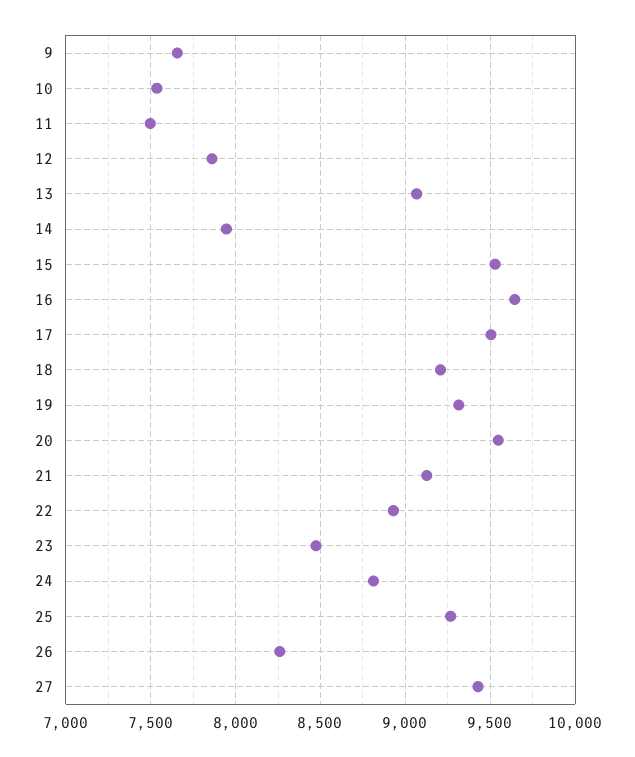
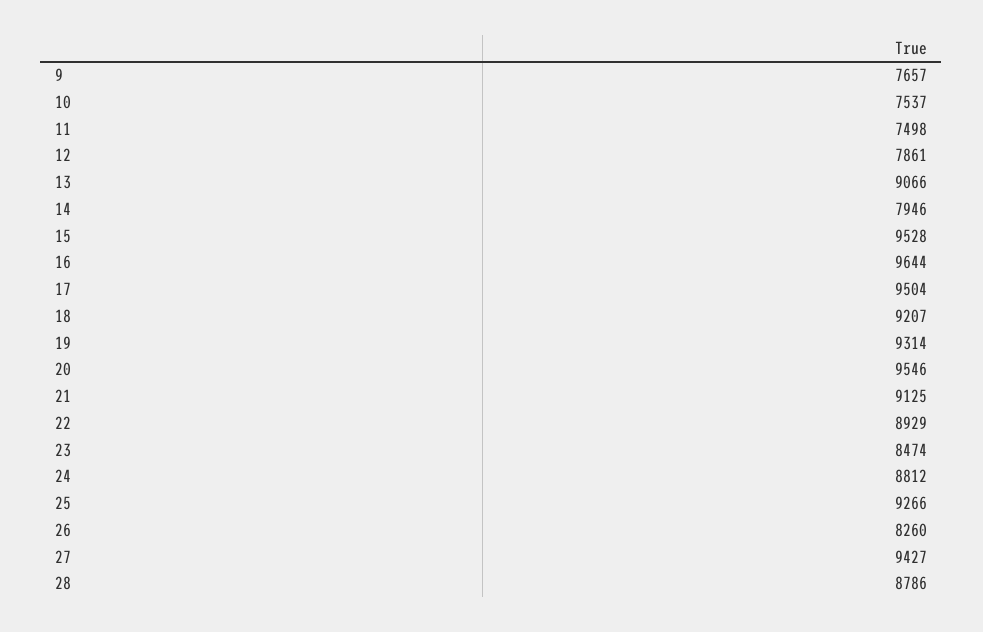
  {
    "9": 7657,
    "10": 7537,
    "11": 7498,
    "12": 7861,
    "13": 9066,
    "14": 7946,
    "15": 9528,
    "16": 9644,
    "17": 9504,
    "18": 9207,
    "19": 9314,
    "20": 9546,
    "21": 9125,
    "22": 8929,
    "23": 8474,
    "24": 8812,
    "25": 9266,
    "26": 8260,
-   "27": 9427
+   "27": 9427,
+   "28": 8786
  }

